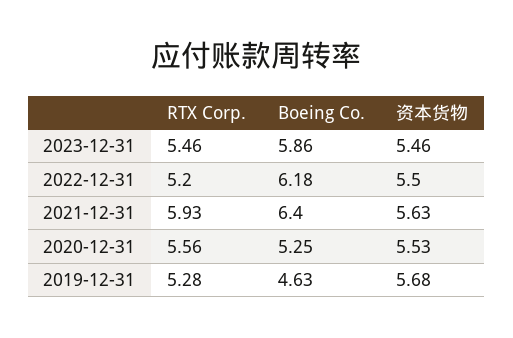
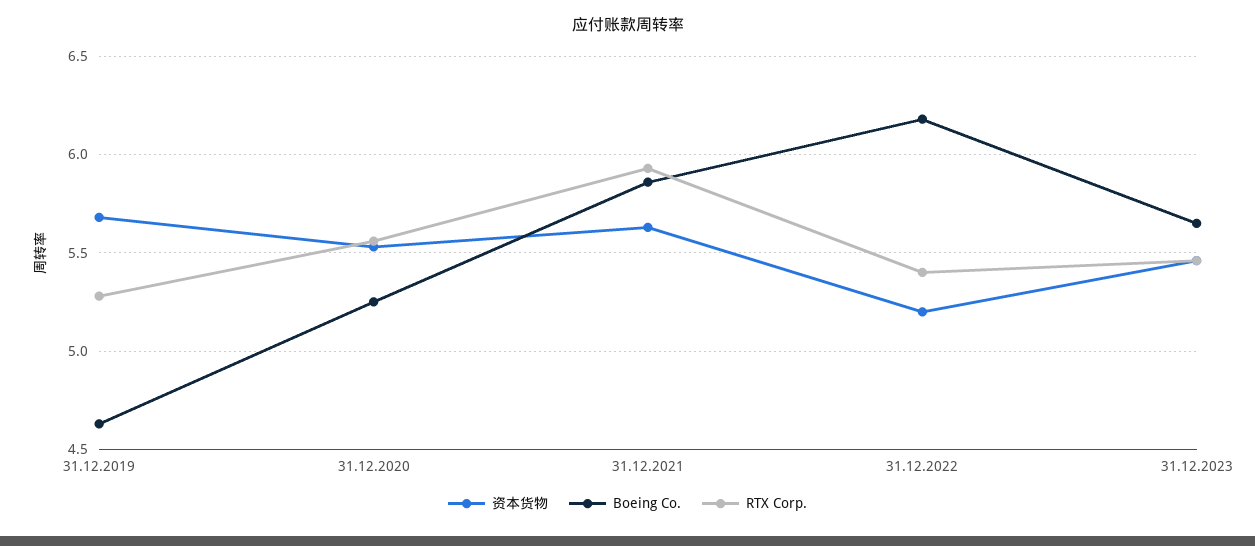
  {
    "RTX Corp.": {
      "2023-12-31": 5.46,
-     "2022-12-31": 5.2,
+     "2022-12-31": 5.4,
      "2021-12-31": 5.93,
      "2020-12-31": 5.56,
      "2019-12-31": 5.28
    },
    "Boeing Co.": {
-     "2023-12-31": 5.86,
+     "2023-12-31": 5.65,
      "2022-12-31": 6.18,
-     "2021-12-31": 6.4,
+     "2021-12-31": 5.85,
      "2020-12-31": 5.25,
      "2019-12-31": 4.63
    },
    "资本货物": {
      "2023-12-31": 5.46,
-     "2022-12-31": 5.5,
+     "2022-12-31": 5.2,
      "2021-12-31": 5.63,
      "2020-12-31": 5.53,
      "2019-12-31": 5.68
    }
  }

